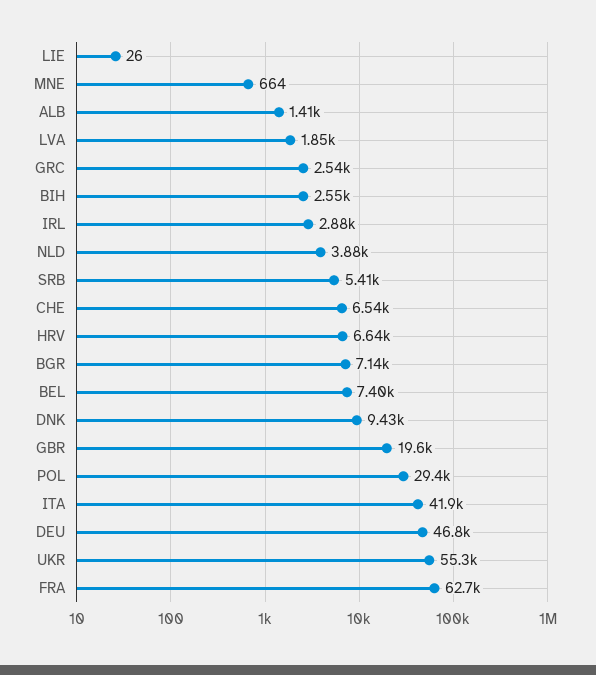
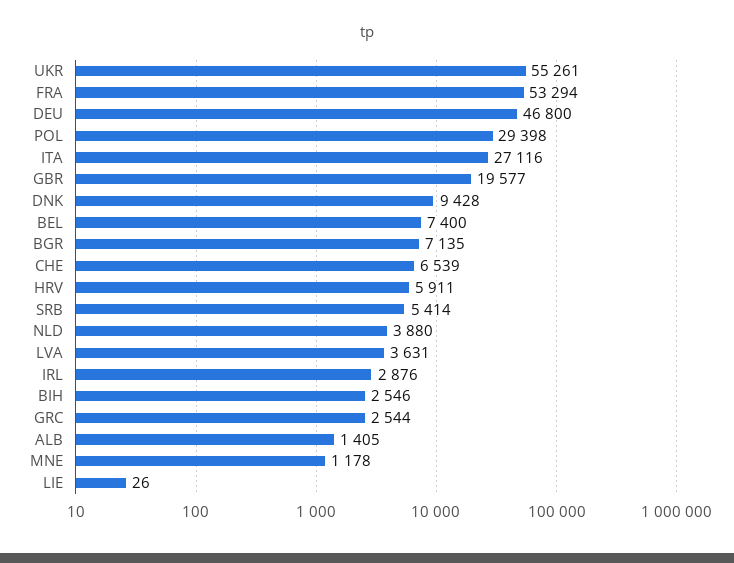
  {
    "LIE": 26,
-   "MNE": 664,
+   "MNE": 1178,
    "ALB": 1405,
-   "LVA": 1850,
+   "LVA": 3631,
    "GRC": 2544,
    "BIH": 2546,
    "IRL": 2876,
    "NLD": 3880,
    "SRB": 5414,
    "CHE": 6539,
-   "HRV": 6640,
+   "HRV": 5911,
    "BGR": 7135,
    "BEL": 7400,
    "DNK": 9428,
    "GBR": 19577,
    "POL": 29398,
-   "ITA": 41900,
+   "ITA": 27116,
    "DEU": 46800,
    "UKR": 55261,
-   "FRA": 62700
+   "FRA": 53294
  }

